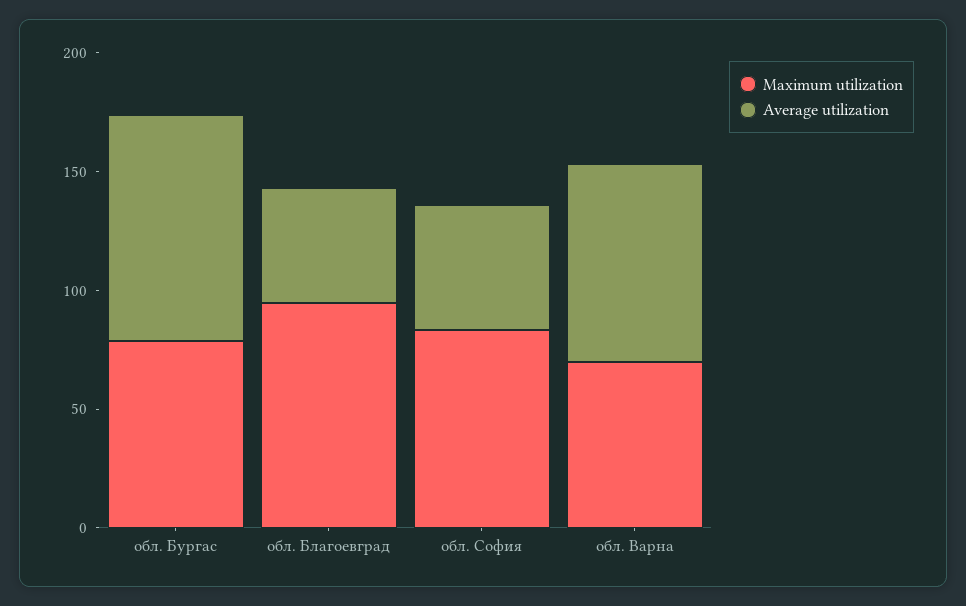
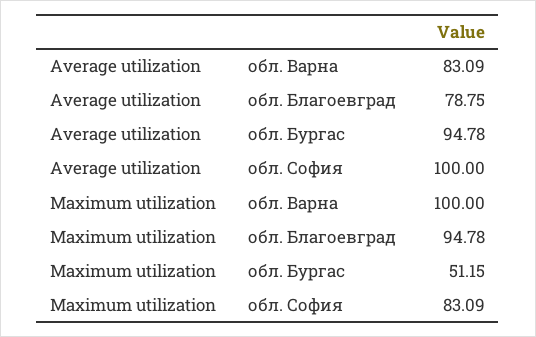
  {
    "Maximum utilization": {
-     "обл. Бургас": 80,
+     "обл. Бургас": 51.15,
      "обл. Благоевград": 94.78,
      "обл. София": 83.09,
-     "обл. Варна": 70
+     "обл. Варна": 100
    },
    "Average utilization": {
      "обл. Бургас": 94.78,
-     "обл. Благоевград": 50,
+     "обл. Благоевград": 78.75,
-     "обл. София": 50,
+     "обл. София": 100,
      "обл. Варна": 83.09
    }
  }

